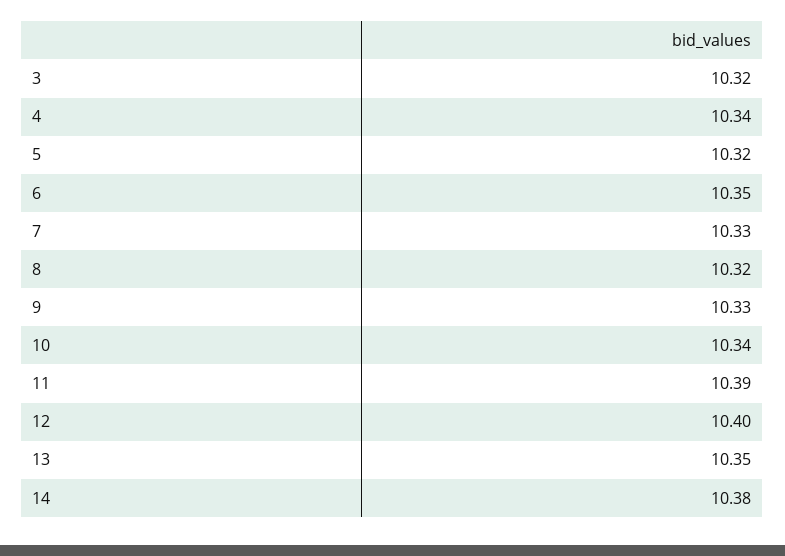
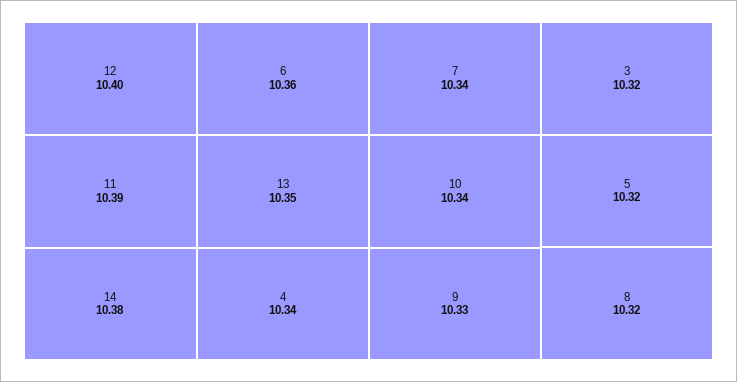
  {
    "3": 10.32,
    "4": 10.34,
    "5": 10.32,
-   "6": 10.35,
+   "6": 10.36,
-   "7": 10.33,
+   "7": 10.34,
    "8": 10.32,
    "9": 10.33,
    "10": 10.34,
    "11": 10.39,
    "12": 10.4,
    "13": 10.35,
    "14": 10.38
  }

